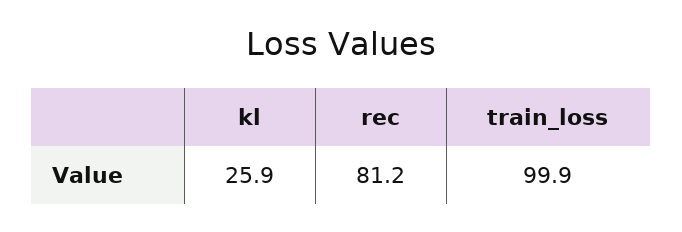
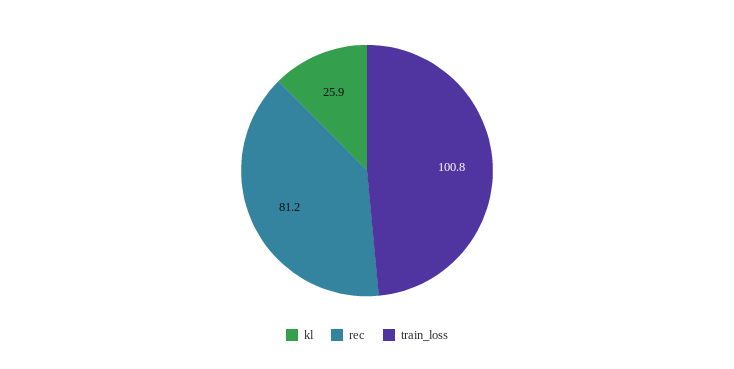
  {
    "kl": 25.9,
    "rec": 81.2,
-   "train_loss": 99.9
+   "train_loss": 100.8
  }

